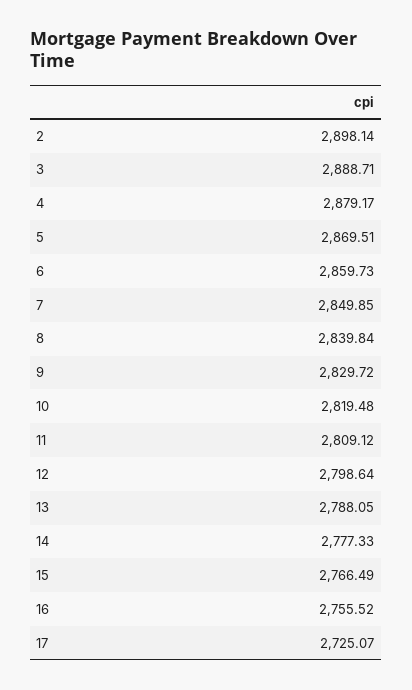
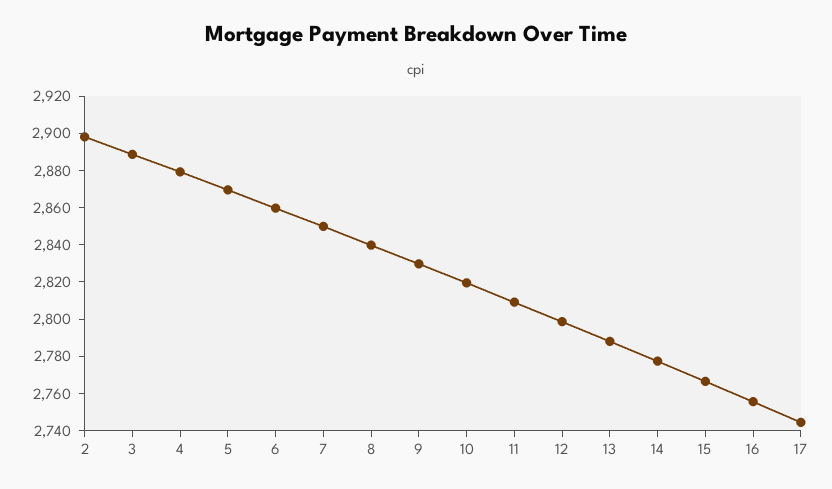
  {
    "2": 2898.14,
    "3": 2888.71,
    "4": 2879.17,
    "5": 2869.51,
    "6": 2859.73,
    "7": 2849.85,
    "8": 2839.84,
    "9": 2829.72,
    "10": 2819.48,
    "11": 2809.12,
    "12": 2798.64,
    "13": 2788.05,
    "14": 2777.33,
    "15": 2766.49,
    "16": 2755.52,
-   "17": 2725.07
+   "17": 2745
  }

